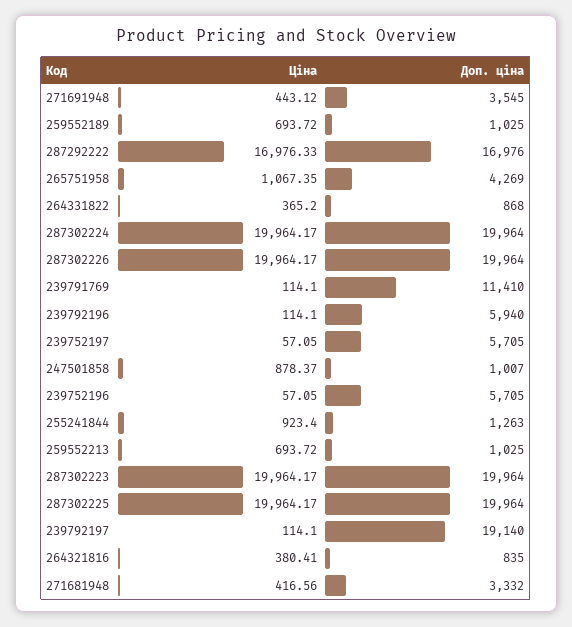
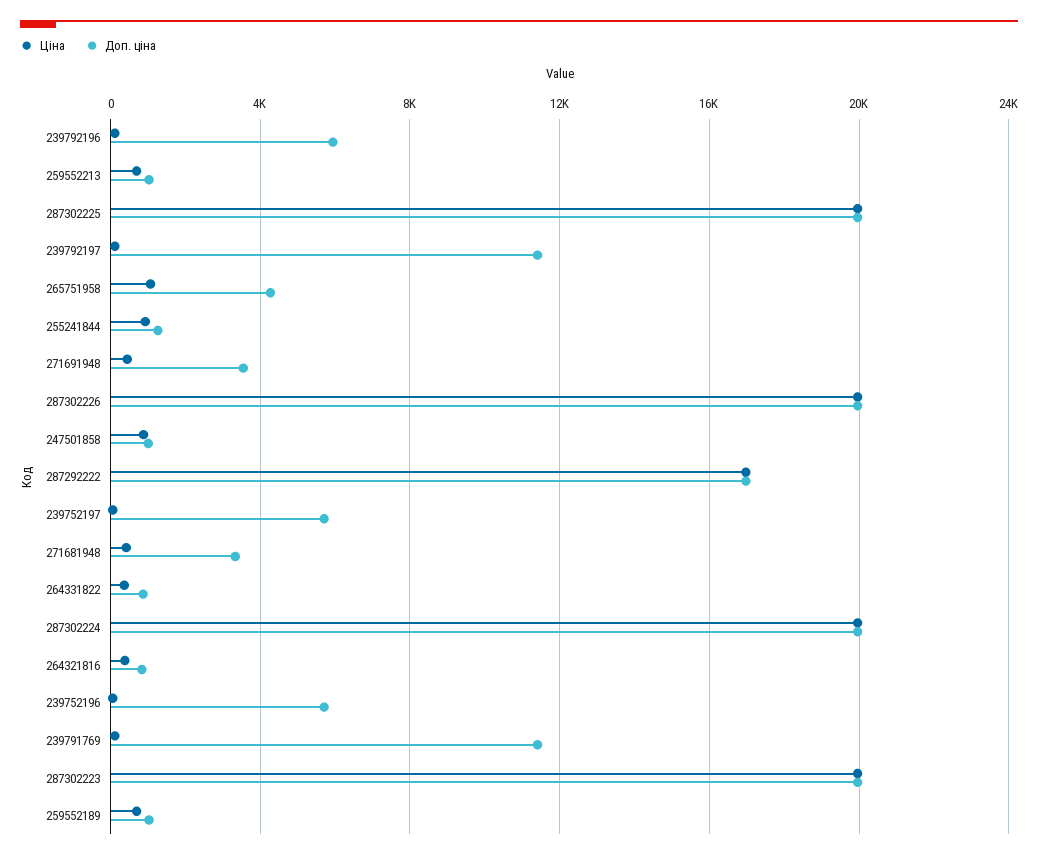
  {
    "Ціна": {
      "271691948": 443.12,
      "259552189": 693.72,
      "287292222": 16976.33,
      "265751958": 1067.35,
      "264331822": 365.2,
      "287302224": 19964.17,
      "287302226": 19964.17,
      "239791769": 114.1,
      "239792196": 114.1,
      "239752197": 57.05,
      "247501858": 878.37,
      "239752196": 57.05,
      "255241844": 923.4,
      "259552213": 693.72,
      "287302223": 19964.17,
      "287302225": 19964.17,
      "239792197": 114.1,
      "264321816": 380.41,
      "271681948": 416.56
    },
    "Доп. ціна": {
      "271691948": 3545,
      "259552189": 1025,
      "287292222": 16976,
      "265751958": 4269,
      "264331822": 868,
      "287302224": 19964,
      "287302226": 19964,
      "239791769": 11410,
      "239792196": 5940,
      "239752197": 5705,
      "247501858": 1007,
      "239752196": 5705,
      "255241844": 1263,
      "259552213": 1025,
      "287302223": 19964,
      "287302225": 19964,
-     "239792197": 19140,
+     "239792197": 11500,
      "264321816": 835,
      "271681948": 3332
    }
  }

